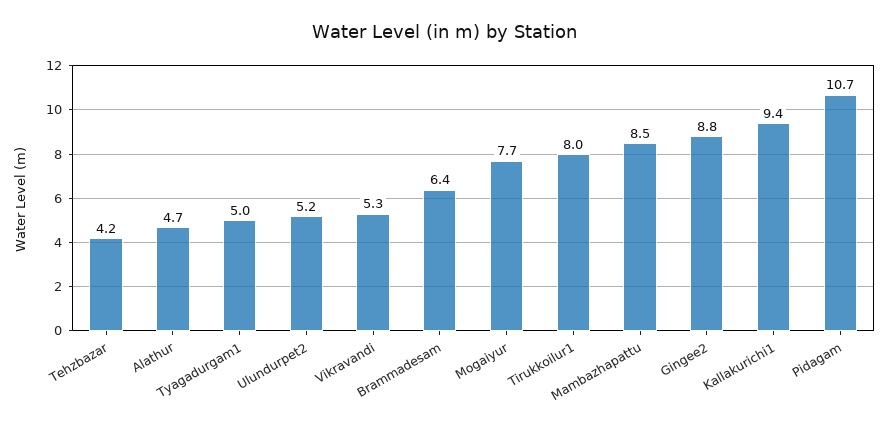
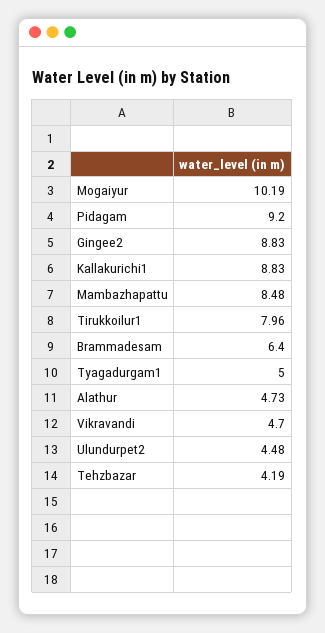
  {
    "Tehzbazar": 4.19,
    "Alathur": 4.73,
    "Tyagadurgam1": 5,
-   "Ulundurpet2": 5.2,
+   "Ulundurpet2": 4.48,
-   "Vikravandi": 5.3,
+   "Vikravandi": 4.7,
    "Brammadesam": 6.4,
-   "Mogaiyur": 7.7,
+   "Mogaiyur": 10.19,
    "Tirukkoilur1": 7.96,
    "Mambazhapattu": 8.48,
    "Gingee2": 8.83,
-   "Kallakurichi1": 9.4,
+   "Kallakurichi1": 8.83,
-   "Pidagam": 10.7
+   "Pidagam": 9.2
  }

